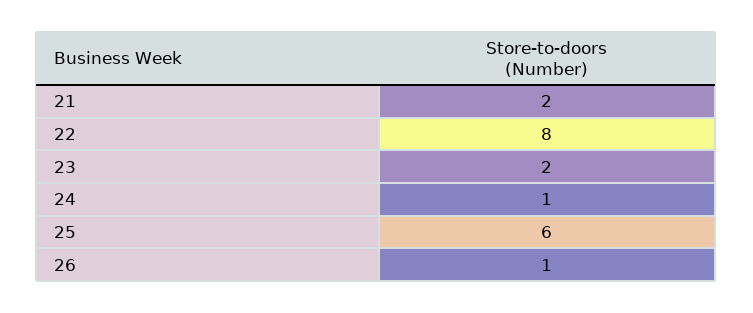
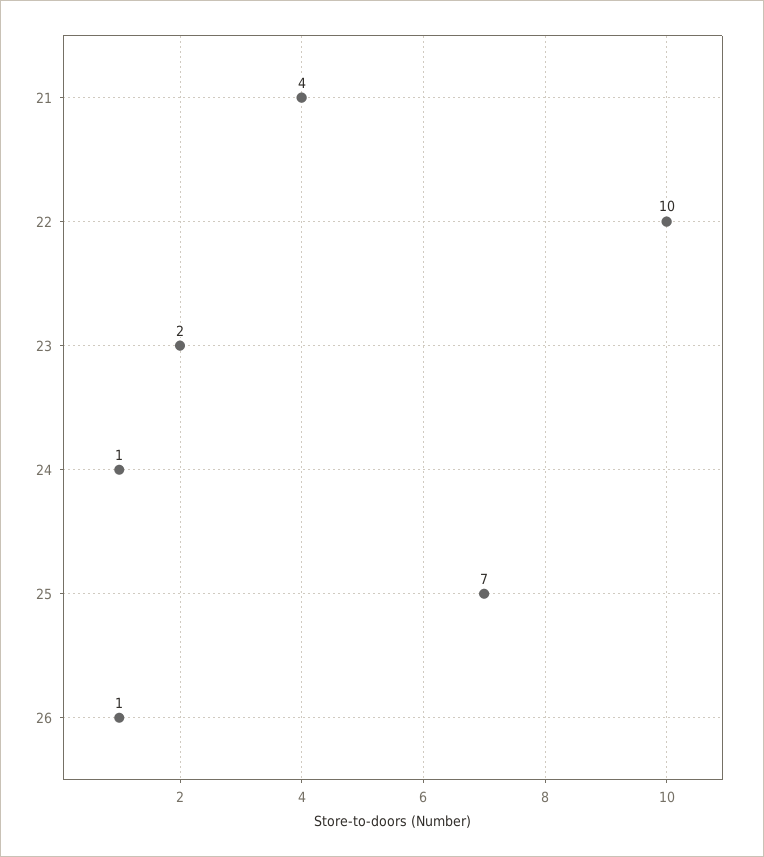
  {
-   "21": 2,
+   "21": 4,
-   "22": 8,
+   "22": 10,
    "23": 2,
    "24": 1,
-   "25": 6,
+   "25": 7,
    "26": 1
  }

